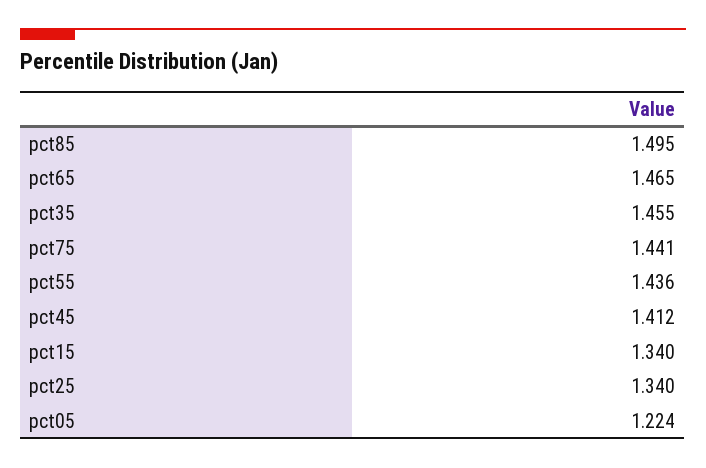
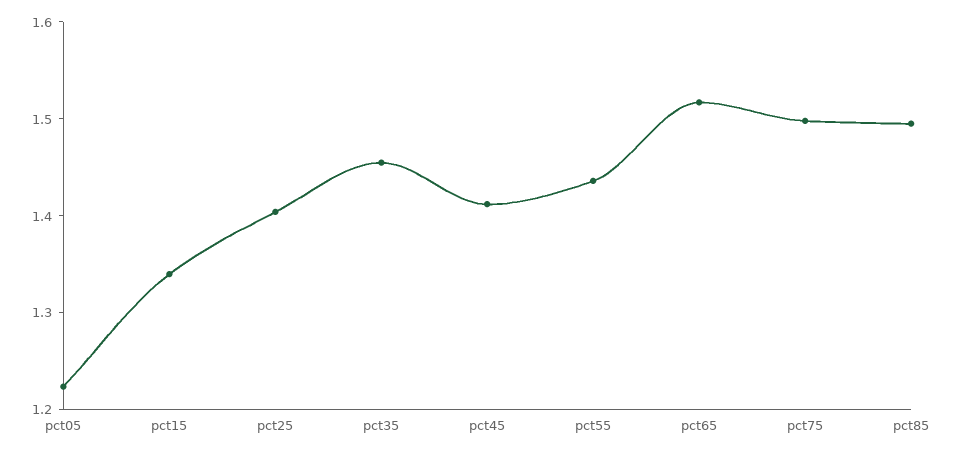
  {
    "pct85": 1.495,
-   "pct65": 1.465,
+   "pct65": 1.52,
    "pct35": 1.455,
-   "pct75": 1.441,
+   "pct75": 1.5,
    "pct55": 1.436,
    "pct45": 1.412,
    "pct15": 1.34,
-   "pct25": 1.34,
+   "pct25": 1.4,
    "pct05": 1.224
  }

